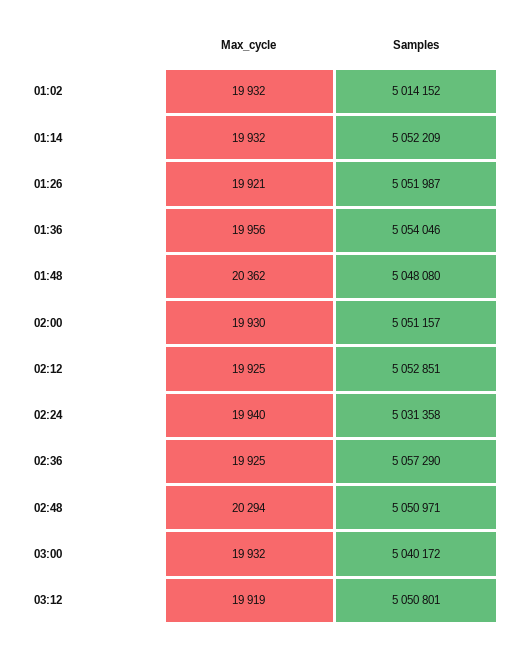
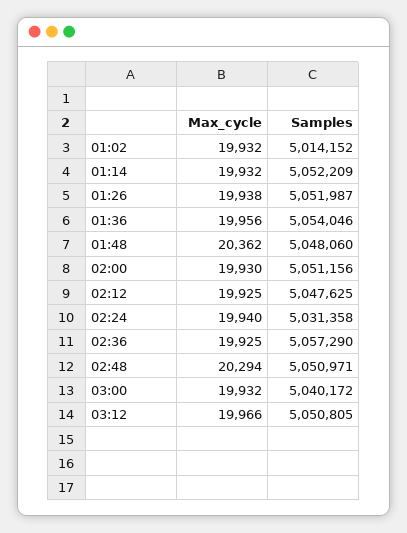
  {
    "Max_cycle": {
      "01:02": 19932,
      "01:14": 19932,
-     "01:26": 19921,
+     "01:26": 19938,
      "01:36": 19956,
      "01:48": 20362,
      "02:00": 19930,
      "02:12": 19925,
      "02:24": 19940,
      "02:36": 19925,
      "02:48": 20294,
      "03:00": 19932,
-     "03:12": 19919
+     "03:12": 19966
    },
    "Samples": {
      "01:02": 5014152,
      "01:14": 5052209,
      "01:26": 5051987,
      "01:36": 5054046,
-     "01:48": 5048080,
+     "01:48": 5048060,
-     "02:00": 5051157,
+     "02:00": 5051156,
-     "02:12": 5052851,
+     "02:12": 5047625,
      "02:24": 5031358,
      "02:36": 5057290,
      "02:48": 5050971,
      "03:00": 5040172,
-     "03:12": 5050801
+     "03:12": 5050805
    }
  }

